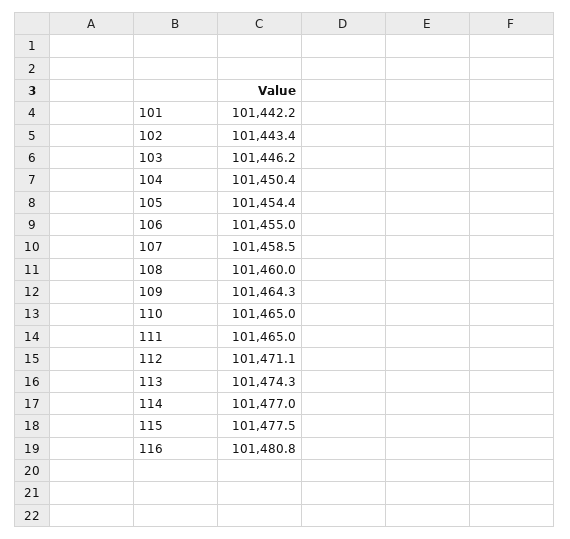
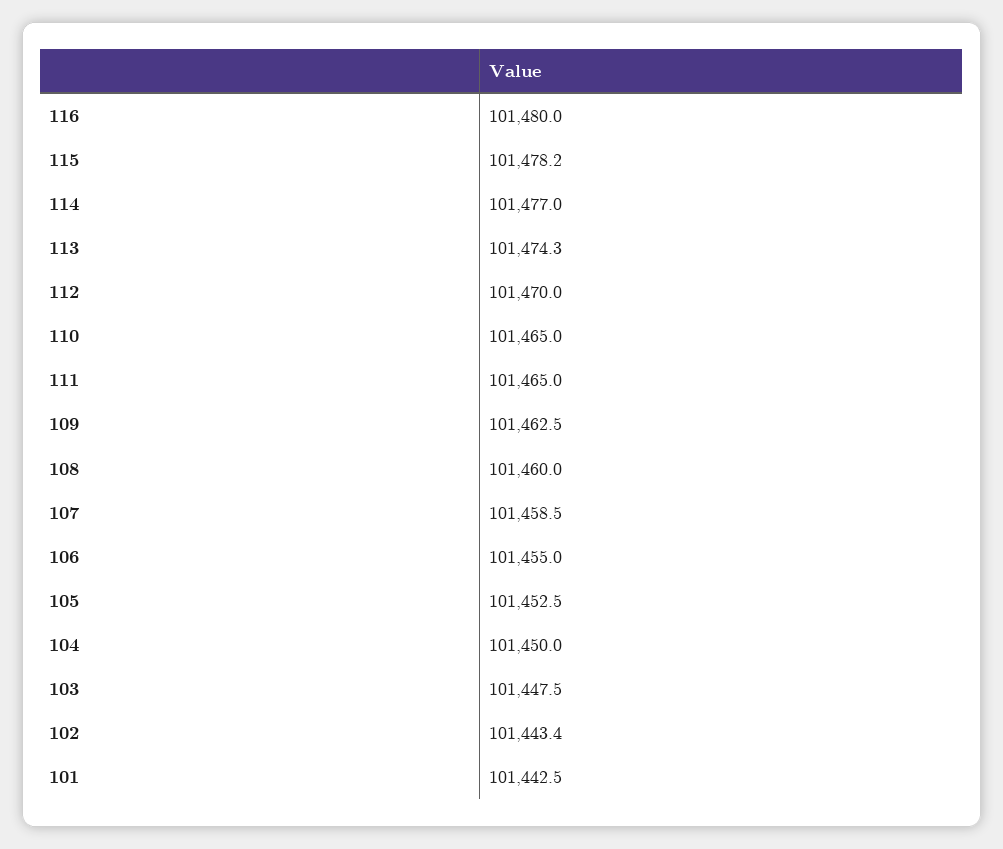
  {
-   "101": 101442.2,
+   "101": 101442.5,
    "102": 101443.4,
-   "103": 101446.2,
+   "103": 101447.5,
-   "104": 101450.4,
+   "104": 101450,
-   "105": 101454.4,
+   "105": 101452.5,
    "106": 101455,
    "107": 101458.5,
    "108": 101460,
-   "109": 101464.3,
+   "109": 101462.5,
    "110": 101465,
    "111": 101465,
-   "112": 101471.1,
+   "112": 101470,
    "113": 101474.3,
    "114": 101477,
-   "115": 101477.5,
+   "115": 101478.2,
-   "116": 101480.8
+   "116": 101480
  }

